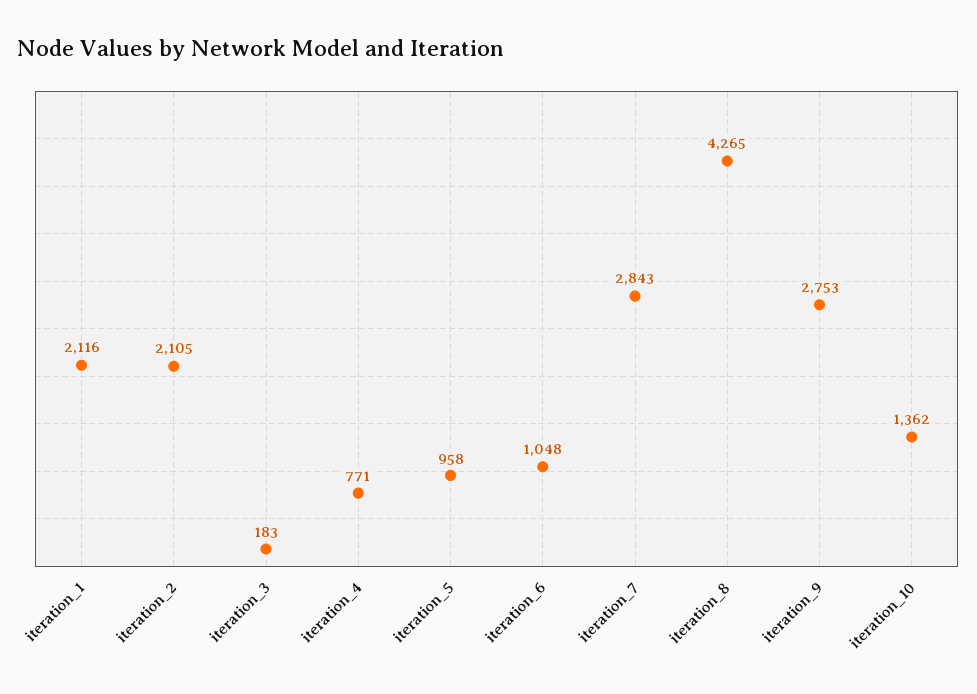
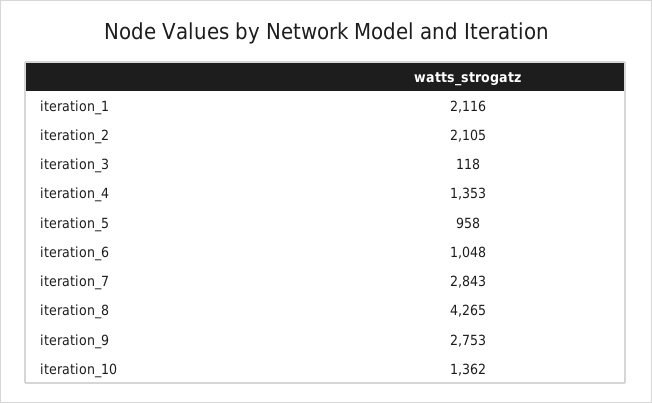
  {
    "iteration_1": 2116,
    "iteration_2": 2105,
-   "iteration_3": 183,
+   "iteration_3": 118,
-   "iteration_4": 771,
+   "iteration_4": 1353,
    "iteration_5": 958,
    "iteration_6": 1048,
    "iteration_7": 2843,
    "iteration_8": 4265,
    "iteration_9": 2753,
    "iteration_10": 1362
  }

